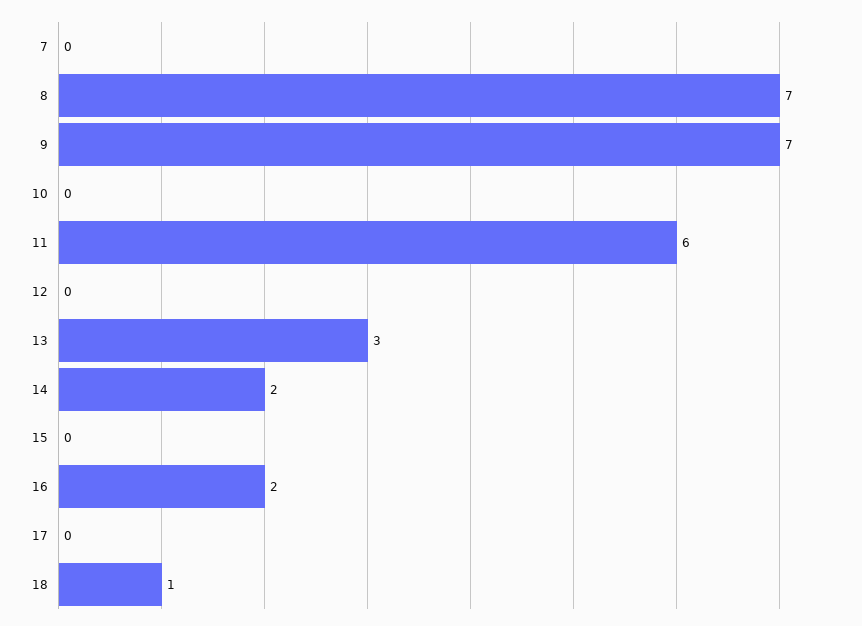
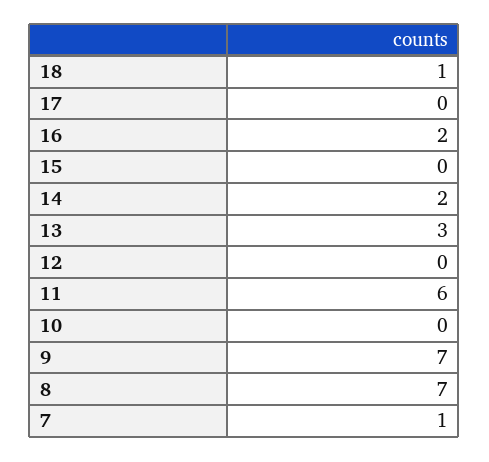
  {
-   "7": 0,
+   "7": 1,
    "8": 7,
    "9": 7,
    "10": 0,
    "11": 6,
    "12": 0,
    "13": 3,
    "14": 2,
    "15": 0,
    "16": 2,
    "17": 0,
    "18": 1
  }

